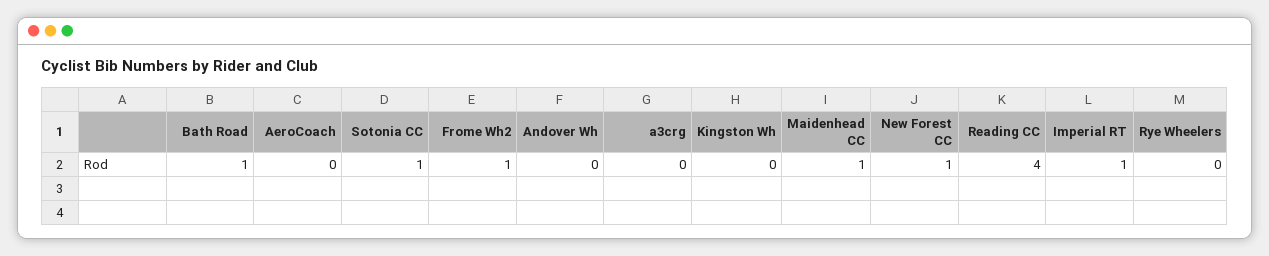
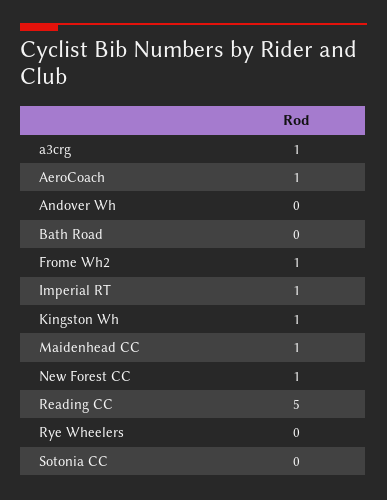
  {
-   "Bath Road": 1,
+   "Bath Road": 0,
-   "AeroCoach": 0,
+   "AeroCoach": 1,
-   "Sotonia CC": 1,
+   "Sotonia CC": 0,
    "Frome Wh2": 1,
    "Andover Wh": 0,
-   "a3crg": 0,
+   "a3crg": 1,
-   "Kingston Wh": 0,
+   "Kingston Wh": 1,
    "Maidenhead CC": 1,
    "New Forest CC": 1,
-   "Reading CC": 4,
+   "Reading CC": 5,
    "Imperial RT": 1,
    "Rye Wheelers": 0
  }

